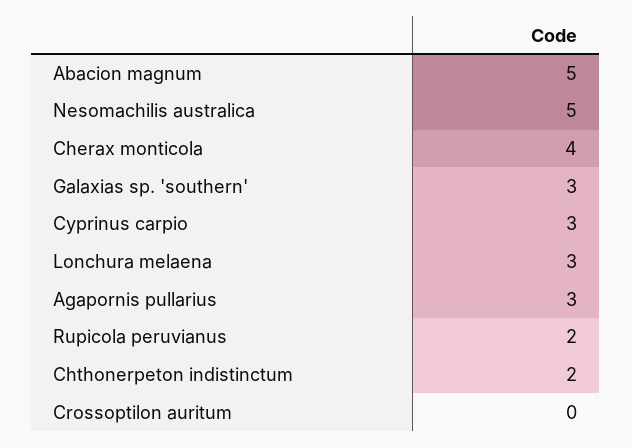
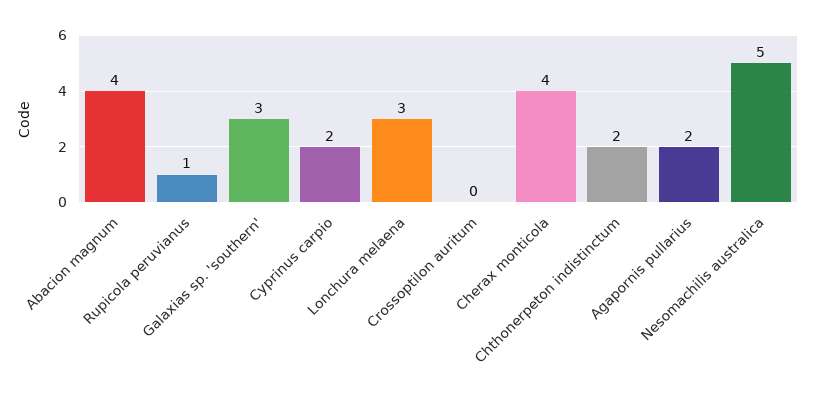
  {
-   "Abacion magnum": 5,
+   "Abacion magnum": 4,
    "Nesomachilis australica": 5,
    "Cherax monticola": 4,
    "Galaxias sp. 'southern'": 3,
-   "Cyprinus carpio": 3,
+   "Cyprinus carpio": 2,
    "Lonchura melaena": 3,
-   "Agapornis pullarius": 3,
+   "Agapornis pullarius": 2,
-   "Rupicola peruvianus": 2,
+   "Rupicola peruvianus": 1,
    "Chthonerpeton indistinctum": 2,
    "Crossoptilon auritum": 0
  }

